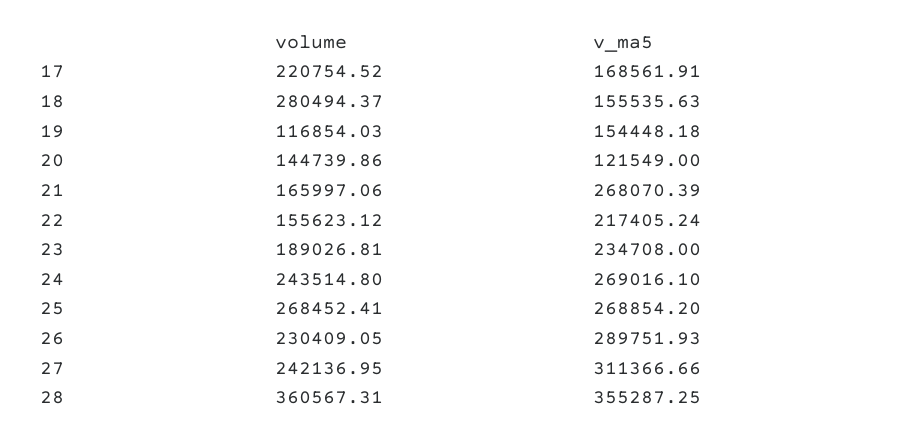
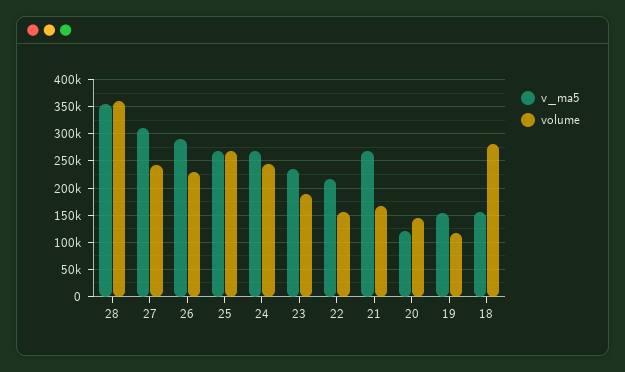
  {
    "volume": {
-     "17": 220754.52,
      "18": 280494.37,
      "19": 116854.03,
      "20": 144739.86,
      "21": 165997.06,
      "22": 155623.12,
      "23": 189026.81,
      "24": 243514.8,
      "25": 268452.41,
      "26": 230409.05,
      "27": 242136.95,
      "28": 360567.31
    },
    "v_ma5": {
-     "17": 168561.91,
      "18": 155535.63,
      "19": 154448.18,
      "20": 121549,
      "21": 268070.39,
      "22": 217405.24,
      "23": 234708,
      "24": 269016.1,
      "25": 268854.2,
      "26": 289751.93,
      "27": 311366.66,
      "28": 355287.25
    }
  }

